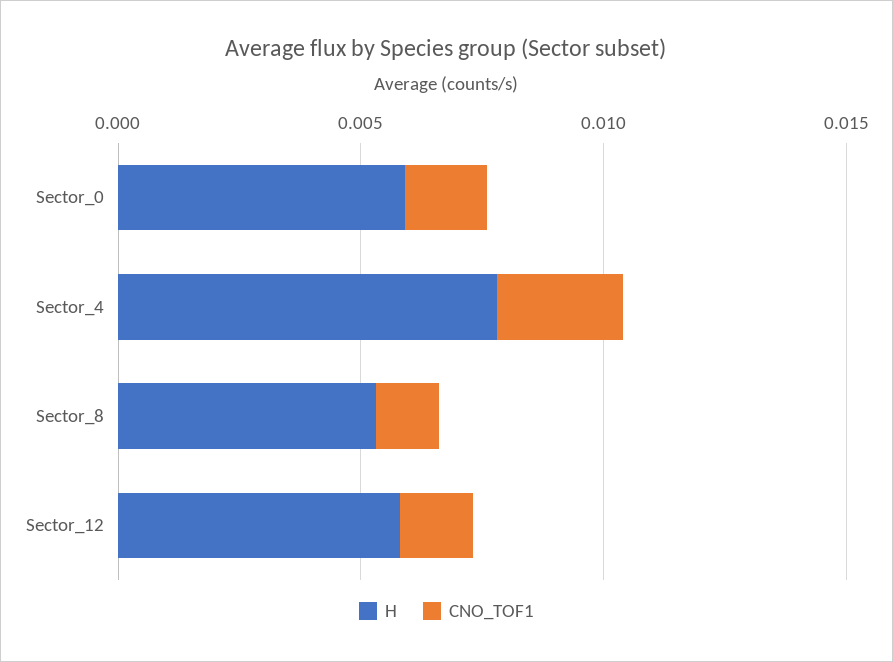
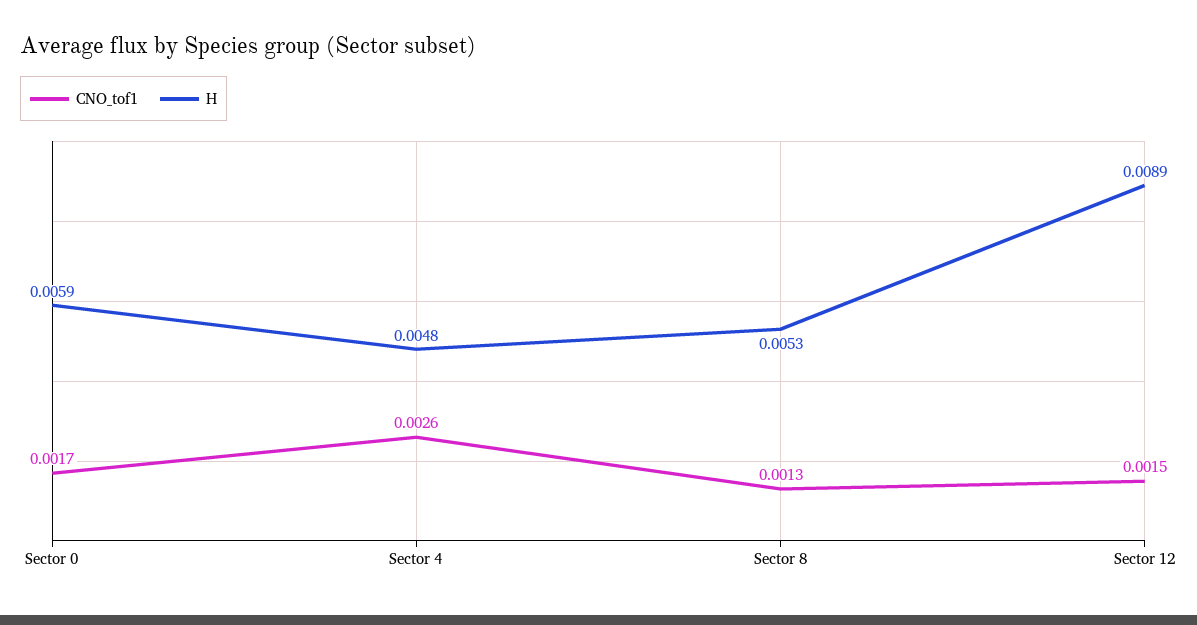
  {
    "H": {
      "Sector_0": 0.0059,
-     "Sector_4": 0.008,
+     "Sector_4": 0.0048,
      "Sector_8": 0.0053,
-     "Sector_12": 0.006
+     "Sector_12": 0.0089
    },
    "CNO_TOF1": {
      "Sector_0": 0.0017,
      "Sector_4": 0.0026,
      "Sector_8": 0.0013,
      "Sector_12": 0.0015
    }
  }

